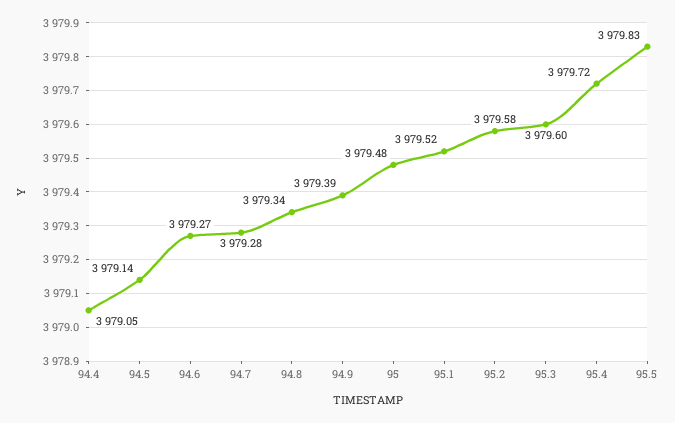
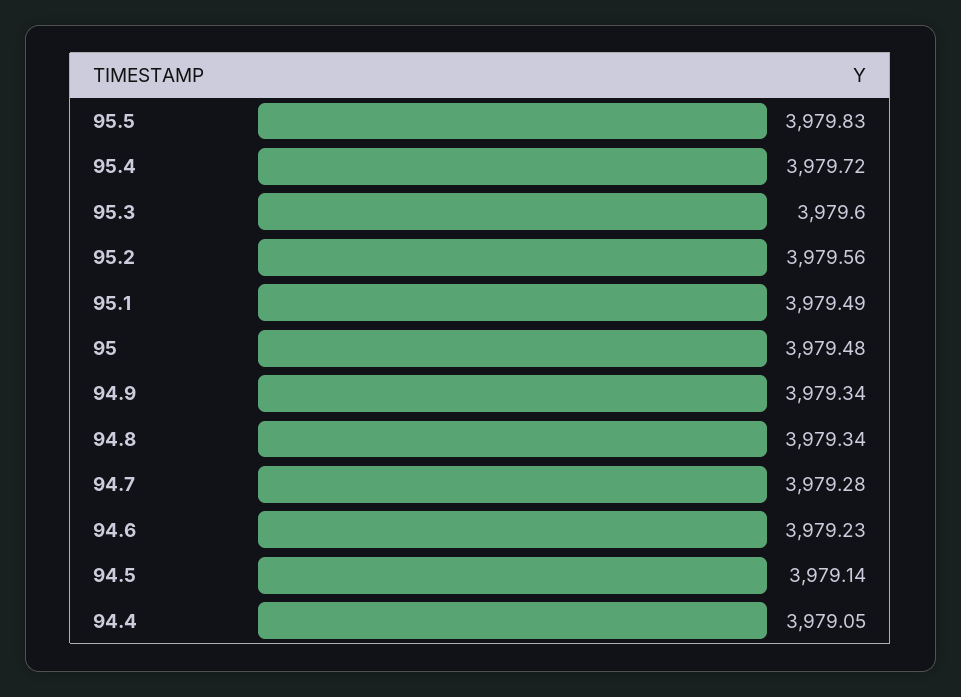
  {
    "94.4": 3979.05,
    "94.5": 3979.14,
-   "94.6": 3979.27,
+   "94.6": 3979.23,
    "94.7": 3979.28,
    "94.8": 3979.34,
-   "94.9": 3979.39,
+   "94.9": 3979.34,
    "95": 3979.48,
-   "95.1": 3979.52,
+   "95.1": 3979.49,
-   "95.2": 3979.58,
+   "95.2": 3979.56,
    "95.3": 3979.6,
    "95.4": 3979.72,
    "95.5": 3979.83
  }

